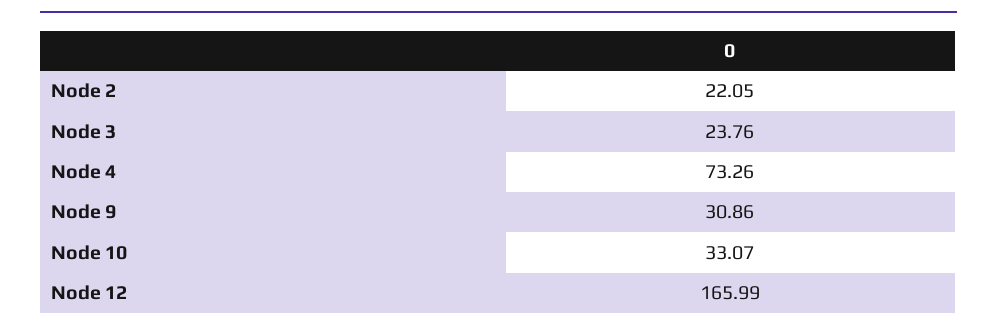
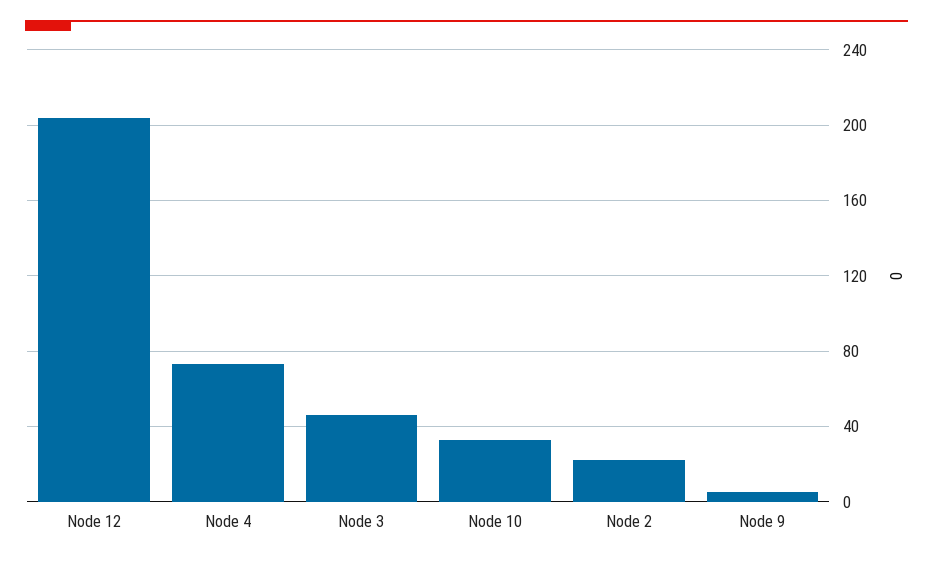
  {
    "Node 2": 22.05,
-   "Node 3": 23.76,
+   "Node 3": 45,
    "Node 4": 73.26,
-   "Node 9": 30.86,
+   "Node 9": 5,
    "Node 10": 33.07,
-   "Node 12": 165.99
+   "Node 12": 205
  }

